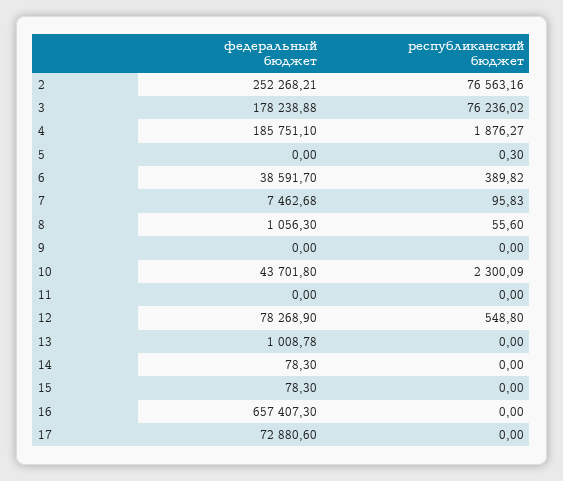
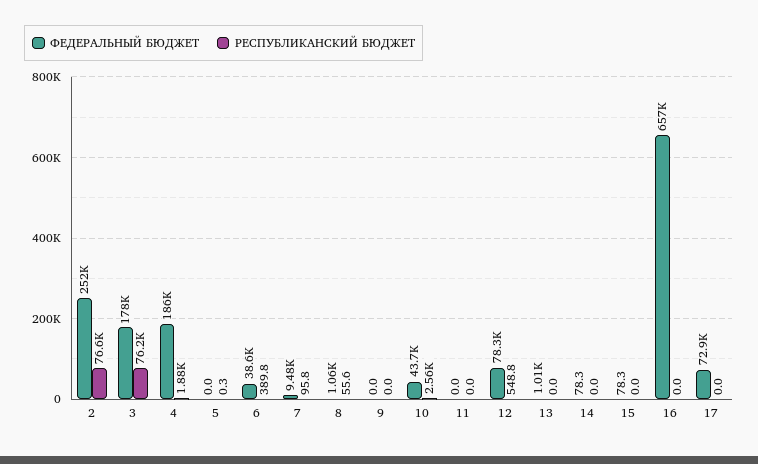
  {
    "федеральный бюджет": {
      "2": 252268.21,
      "3": 178238.88,
      "4": 185751.1,
      "5": 0,
      "6": 38591.7,
-     "7": 7462.68,
+     "7": 9480,
      "8": 1056.3,
      "9": 0,
      "10": 43701.8,
      "11": 0,
      "12": 78268.9,
      "13": 1008.78,
      "14": 78.3,
      "15": 78.3,
      "16": 657407.3,
      "17": 72880.6
    },
    "республиканский бюджет": {
      "2": 76563.16,
      "3": 76236.02,
      "4": 1876.27,
      "5": 0.3,
      "6": 389.82,
      "7": 95.83,
      "8": 55.6,
      "9": 0,
-     "10": 2300.09,
+     "10": 2560,
      "11": 0,
      "12": 548.8,
      "13": 0,
      "14": 0,
      "15": 0,
      "16": 0,
      "17": 0
    }
  }

